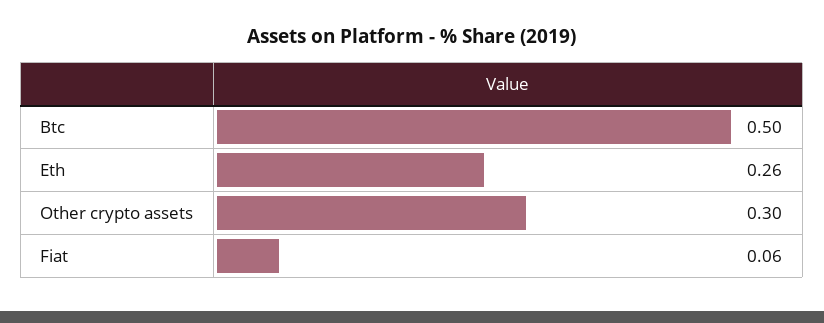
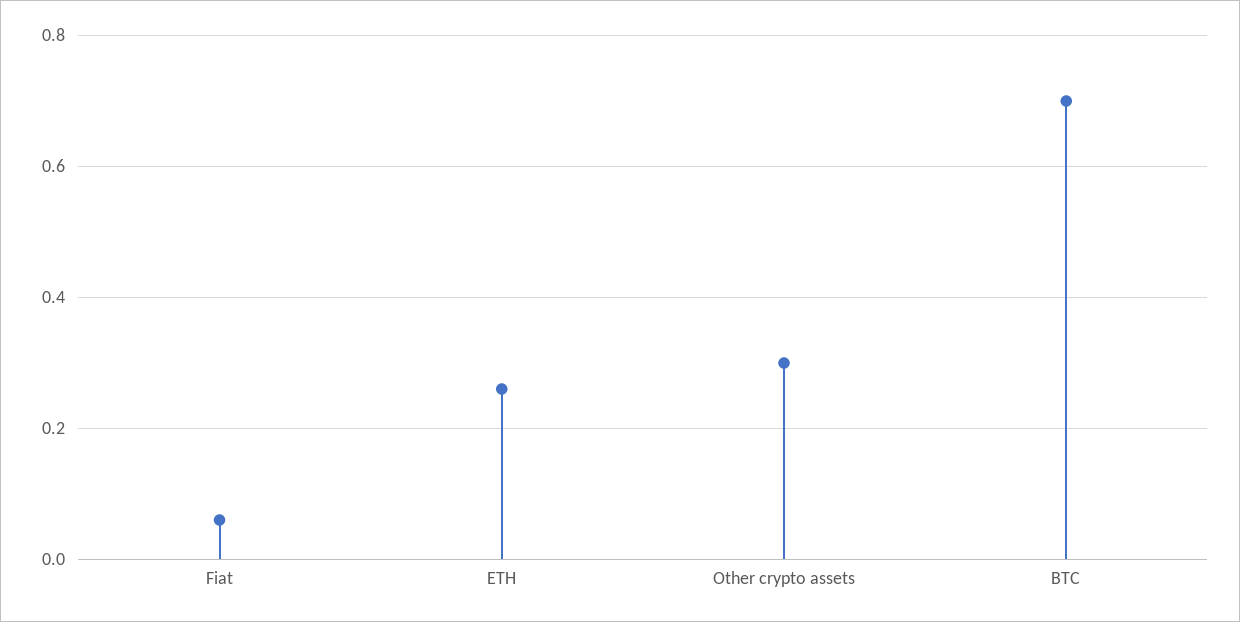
  {
-   "Btc": 0.5,
+   "Btc": 0.7,
    "Eth": 0.26,
    "Other crypto assets": 0.3,
    "Fiat": 0.06
  }

